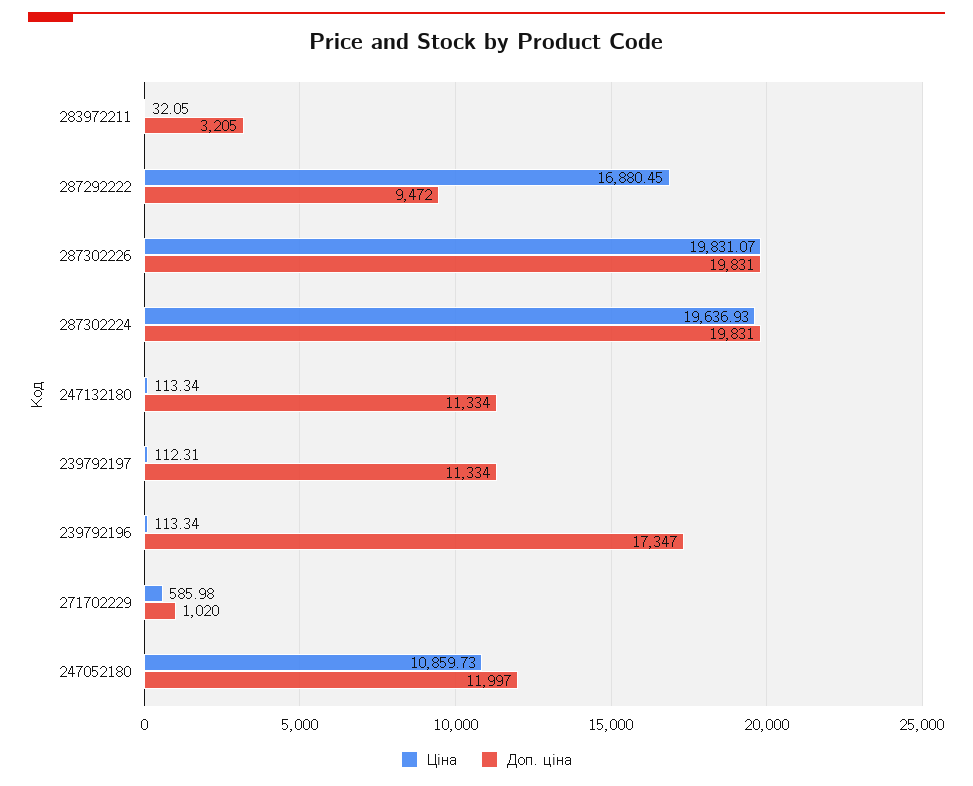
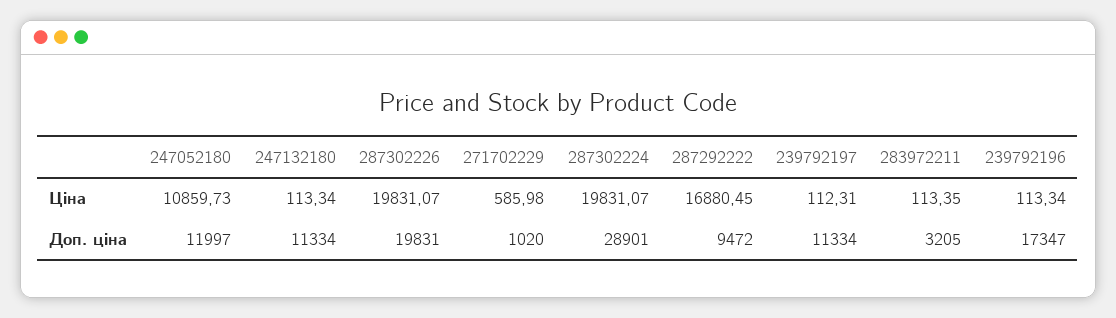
  {
    "Ціна": {
-     "283972211": 32.05,
+     "283972211": 113.35,
      "287292222": 16880.45,
      "287302226": 19831.07,
-     "287302224": 19636.93,
+     "287302224": 19831.07,
      "247132180": 113.34,
      "239792197": 112.31,
      "239792196": 113.34,
      "271702229": 585.98,
      "247052180": 10859.73
    },
    "Доп. ціна": {
      "283972211": 3205,
      "287292222": 9472,
      "287302226": 19831,
-     "287302224": 19831,
+     "287302224": 28901,
      "247132180": 11334,
      "239792197": 11334,
      "239792196": 17347,
      "271702229": 1020,
      "247052180": 11997
    }
  }

